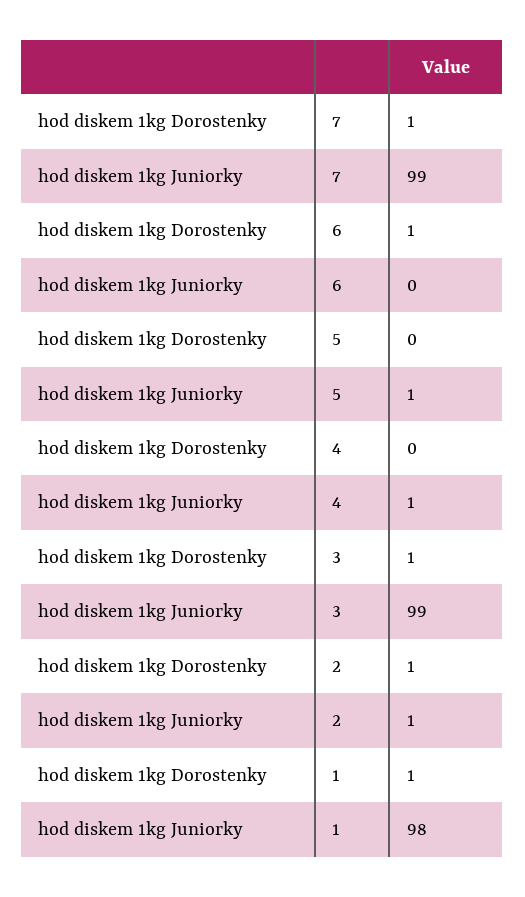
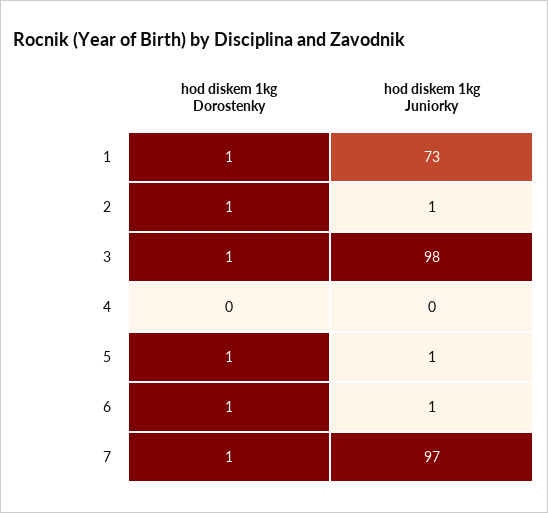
  {
    "hod diskem 1kg Dorostenky": {
      "7": 1,
      "6": 1,
-     "5": 0,
+     "5": 1,
      "4": 0,
      "3": 1,
      "2": 1,
      "1": 1
    },
    "hod diskem 1kg Juniorky": {
-     "7": 99,
+     "7": 97,
-     "6": 0,
+     "6": 1,
      "5": 1,
-     "4": 1,
+     "4": 0,
-     "3": 99,
+     "3": 98,
      "2": 1,
-     "1": 98
+     "1": 73
    }
  }

